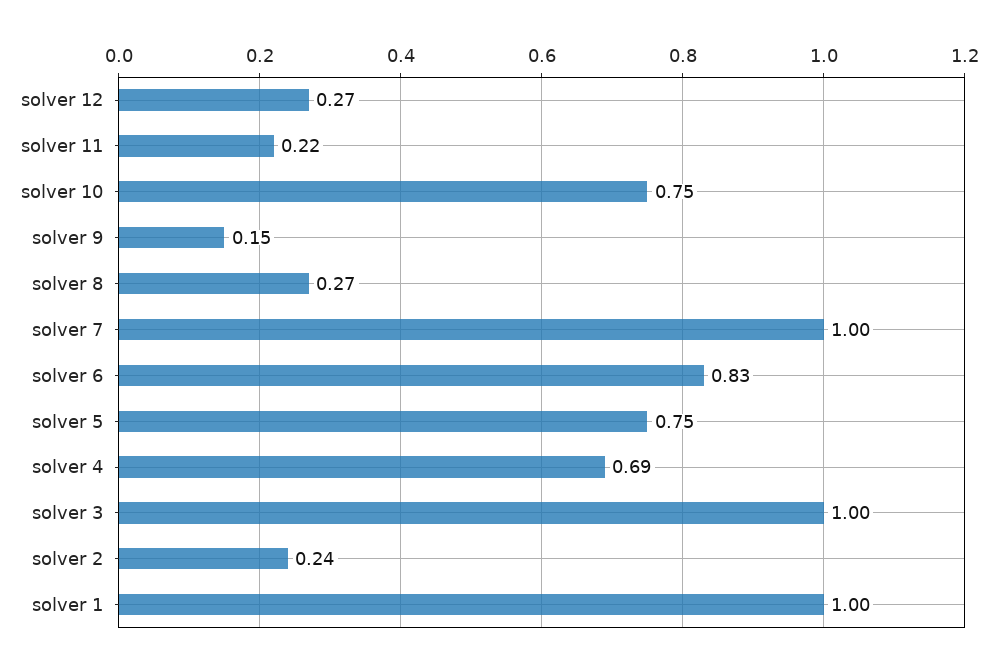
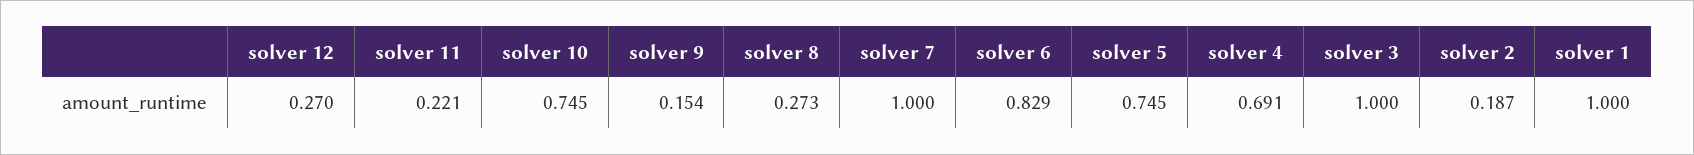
  {
    "solver 12": 0.27,
    "solver 11": 0.221,
    "solver 10": 0.745,
    "solver 9": 0.154,
    "solver 8": 0.273,
    "solver 7": 1,
    "solver 6": 0.829,
    "solver 5": 0.745,
    "solver 4": 0.691,
    "solver 3": 1,
-   "solver 2": 0.24,
+   "solver 2": 0.187,
    "solver 1": 1
  }

